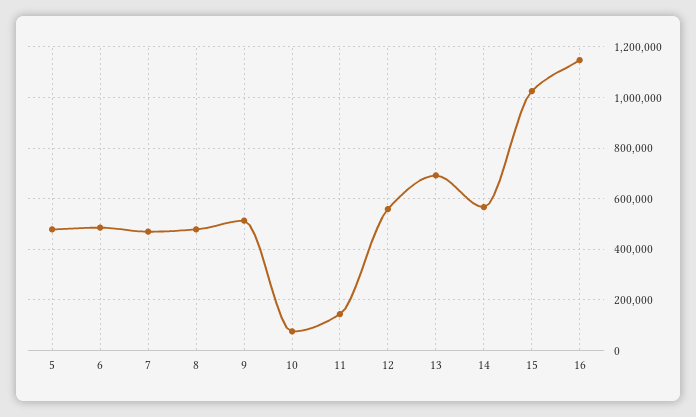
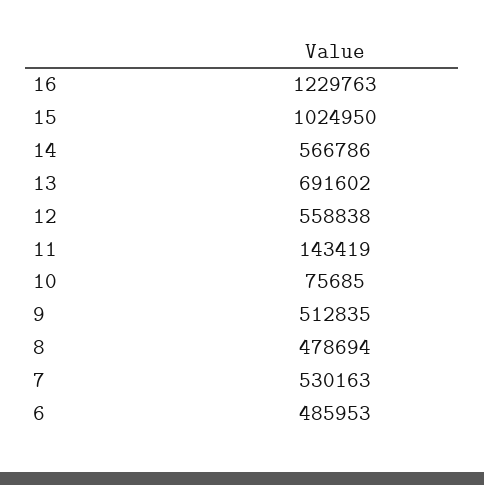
  {
-   "5": 475000,
    "6": 485953,
-   "7": 475000,
+   "7": 530163,
    "8": 478694,
    "9": 512835,
    "10": 75685,
    "11": 143419,
    "12": 558838,
    "13": 691602,
    "14": 566786,
    "15": 1024950,
-   "16": 1150000
+   "16": 1229763
  }

